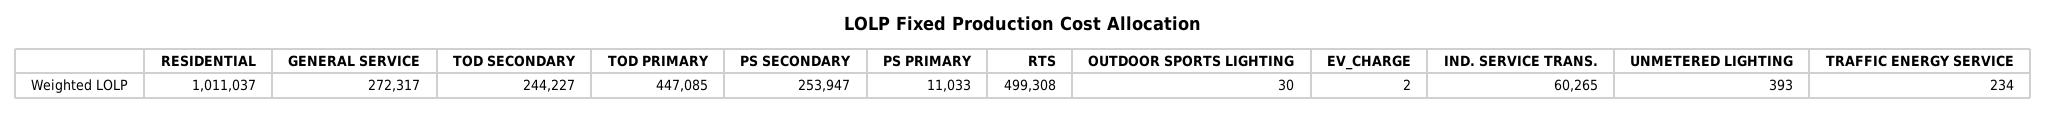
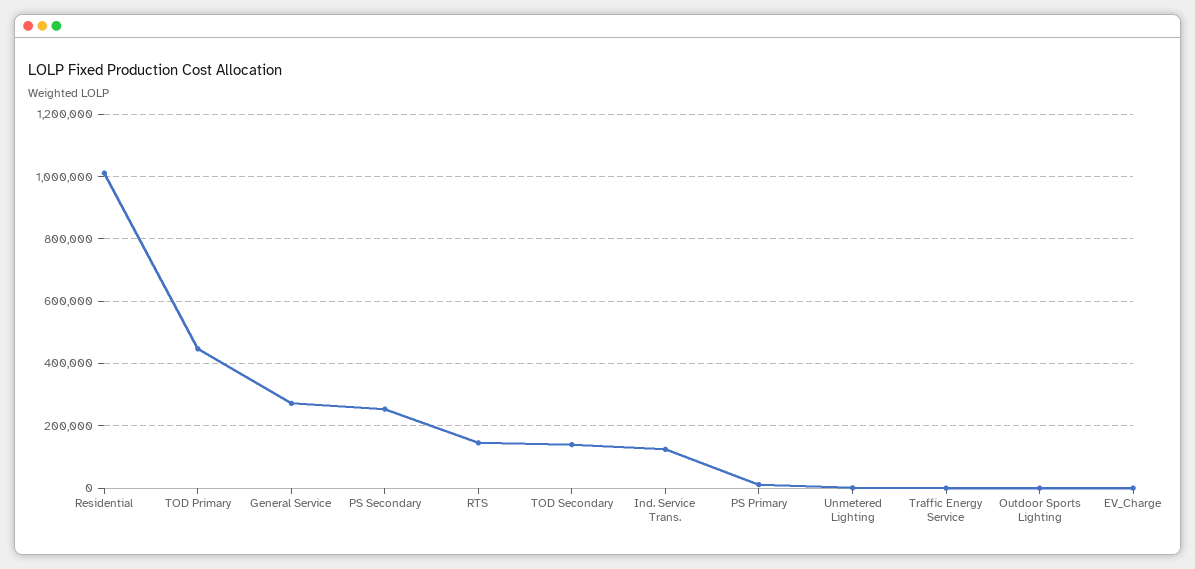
  {
    "RESIDENTIAL": 1011037,
    "GENERAL SERVICE": 272317,
-   "TOD SECONDARY": 244227,
+   "TOD SECONDARY": 140000,
    "TOD PRIMARY": 447085,
    "PS SECONDARY": 253947,
    "PS PRIMARY": 11033,
-   "RTS": 499308,
+   "RTS": 140000,
    "OUTDOOR SPORTS LIGHTING": 30,
    "EV_CHARGE": 2,
-   "IND. SERVICE TRANS.": 60265,
+   "IND. SERVICE TRANS.": 120000,
    "UNMETERED LIGHTING": 393,
    "TRAFFIC ENERGY SERVICE": 234
  }

